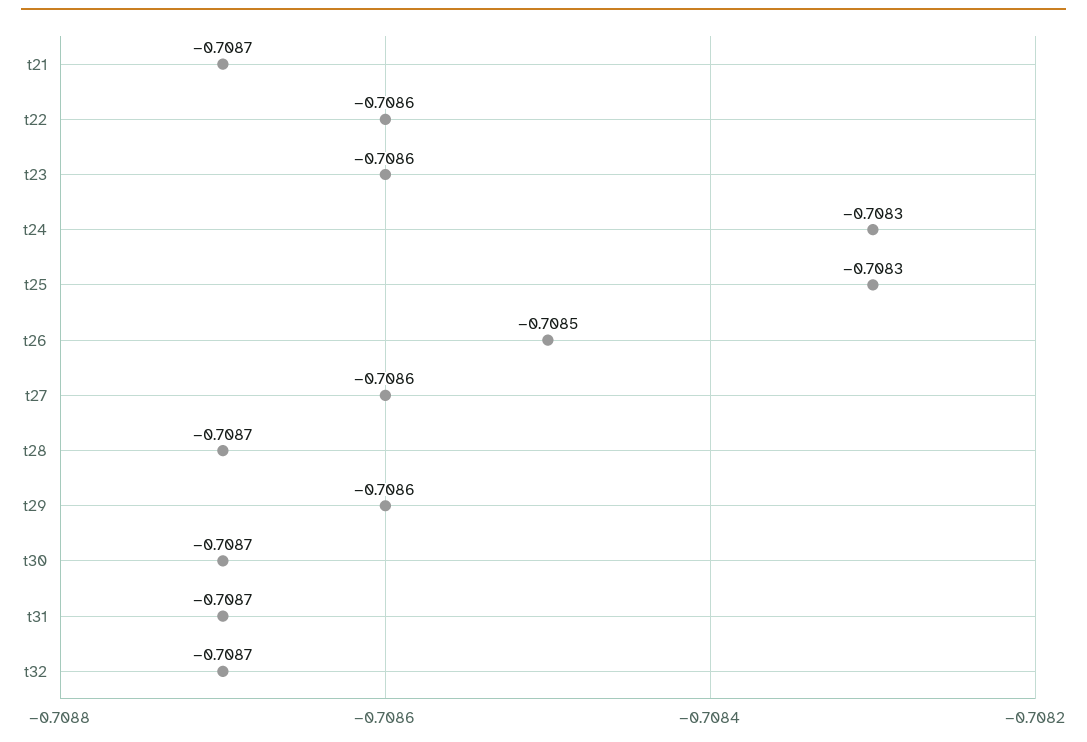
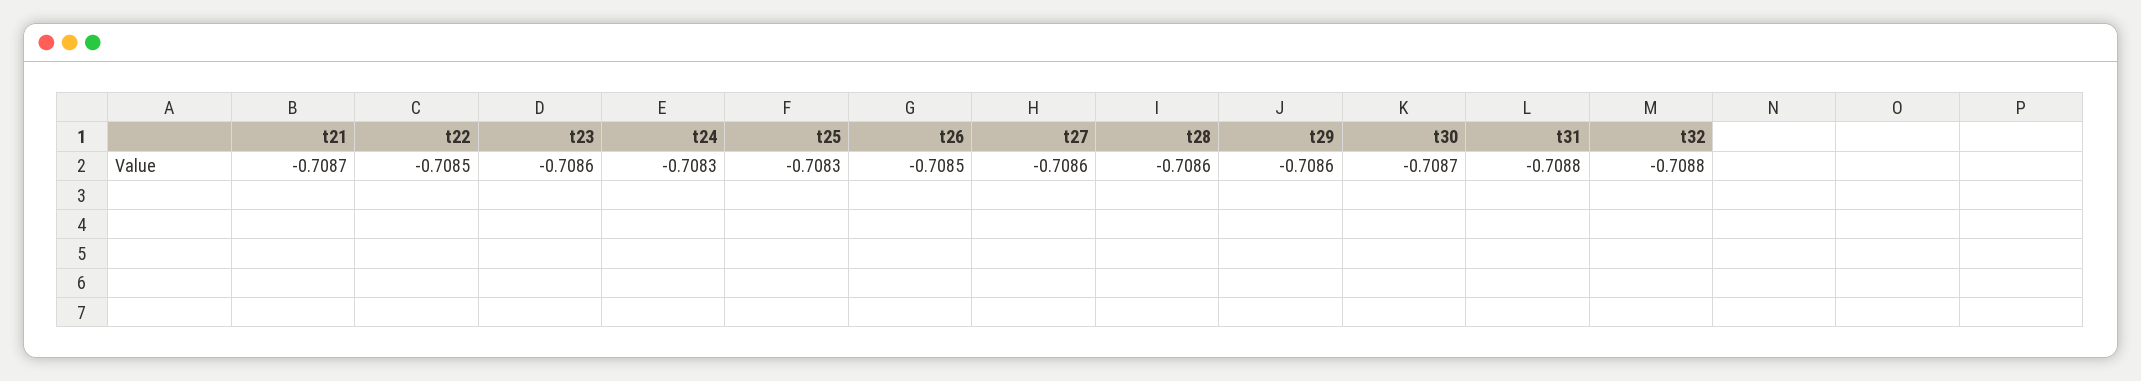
  {
    "t21": -0.7087,
-   "t22": -0.7086,
+   "t22": -0.7085,
    "t23": -0.7086,
    "t24": -0.7083,
    "t25": -0.7083,
    "t26": -0.7085,
    "t27": -0.7086,
-   "t28": -0.7087,
+   "t28": -0.7086,
    "t29": -0.7086,
    "t30": -0.7087,
-   "t31": -0.7087,
+   "t31": -0.7088,
-   "t32": -0.7087
+   "t32": -0.7088
  }

